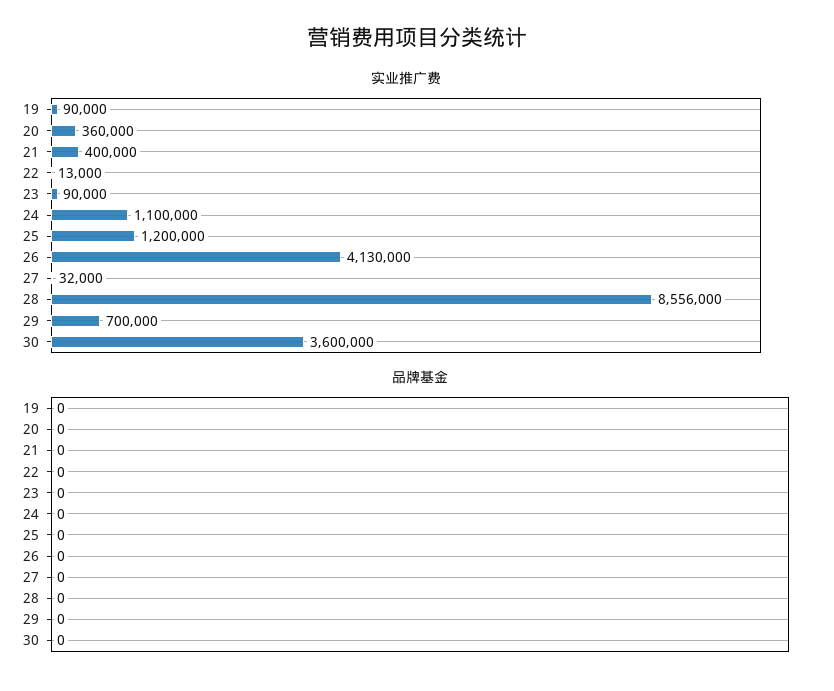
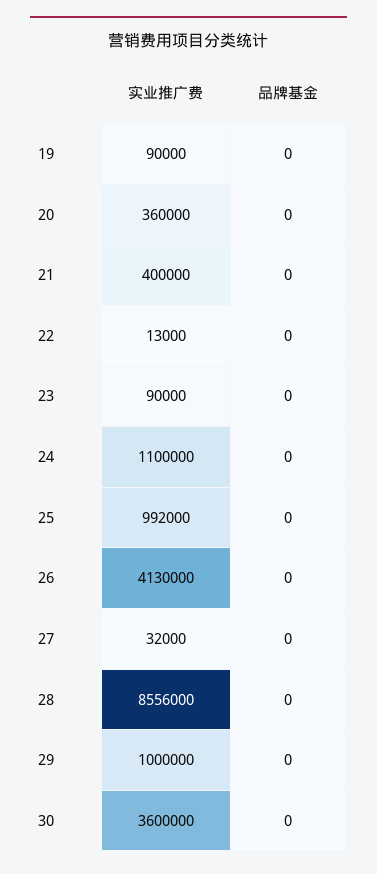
  {
    "实业推广费": {
      "19": 90000,
      "20": 360000,
      "21": 400000,
      "22": 13000,
      "23": 90000,
      "24": 1100000,
-     "25": 1200000,
+     "25": 992000,
      "26": 4130000,
      "27": 32000,
      "28": 8556000,
-     "29": 700000,
+     "29": 1000000,
      "30": 3600000
    },
    "品牌基金": {
      "19": 0,
      "20": 0,
      "21": 0,
      "22": 0,
      "23": 0,
      "24": 0,
      "25": 0,
      "26": 0,
      "27": 0,
      "28": 0,
      "29": 0,
      "30": 0
    }
  }

